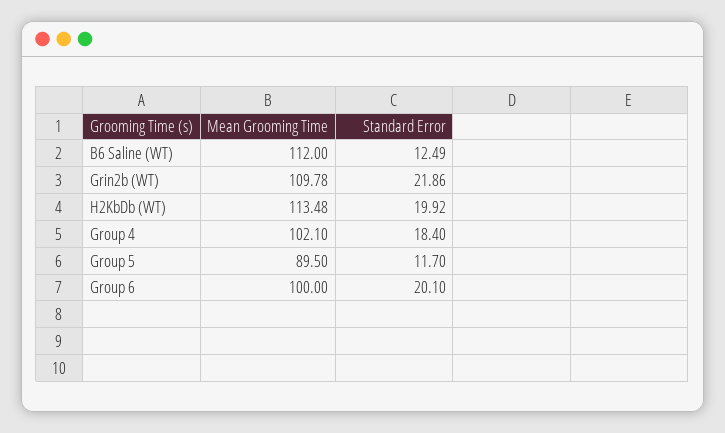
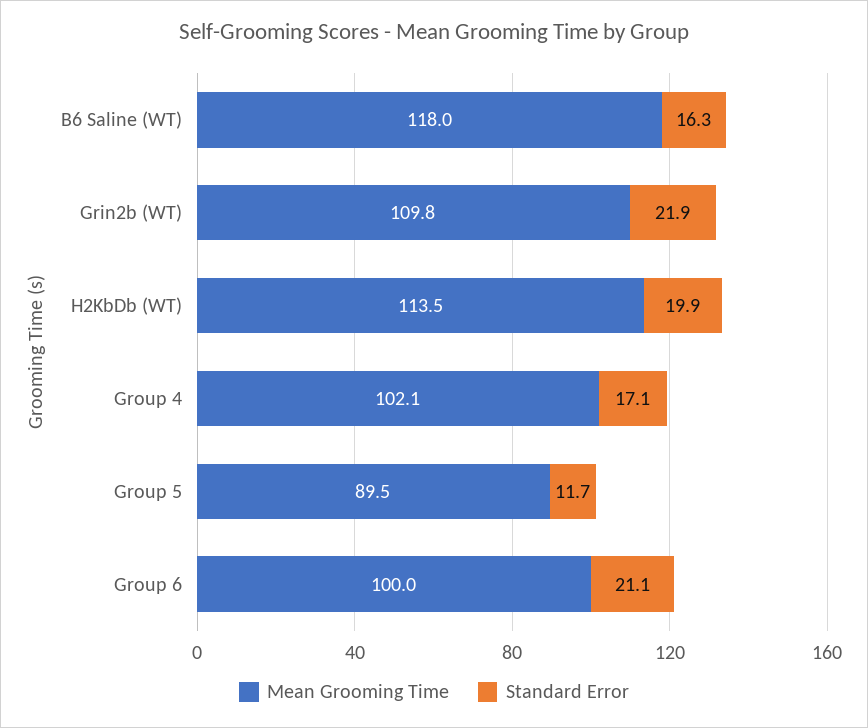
  {
    "Mean Grooming Time": {
-     "B6 Saline (WT)": 112,
+     "B6 Saline (WT)": 118,
      "Grin2b (WT)": 109.78,
      "H2KbDb (WT)": 113.48,
      "Group 4": 102.1,
      "Group 5": 89.5,
      "Group 6": 100
    },
    "Standard Error": {
-     "B6 Saline (WT)": 12.49,
+     "B6 Saline (WT)": 16.3,
      "Grin2b (WT)": 21.86,
      "H2KbDb (WT)": 19.92,
-     "Group 4": 18.4,
+     "Group 4": 17.1,
      "Group 5": 11.7,
-     "Group 6": 20.1
+     "Group 6": 21.1
    }
  }

